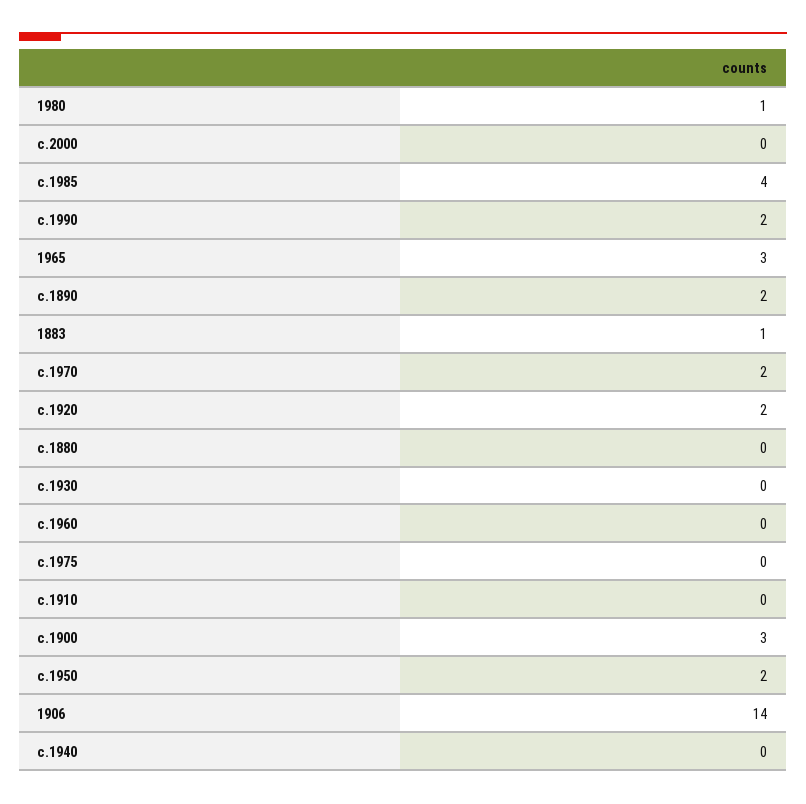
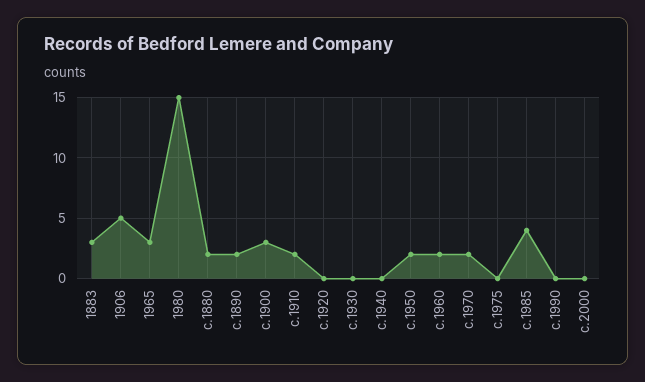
  {
-   "1980": 1,
+   "1980": 15,
    "c.2000": 0,
    "c.1985": 4,
-   "c.1990": 2,
+   "c.1990": 0,
    "1965": 3,
    "c.1890": 2,
-   "1883": 1,
+   "1883": 3,
    "c.1970": 2,
-   "c.1920": 2,
+   "c.1920": 0,
-   "c.1880": 0,
+   "c.1880": 2,
    "c.1930": 0,
-   "c.1960": 0,
+   "c.1960": 2,
    "c.1975": 0,
-   "c.1910": 0,
+   "c.1910": 2,
    "c.1900": 3,
    "c.1950": 2,
-   "1906": 14,
+   "1906": 5,
    "c.1940": 0
  }

